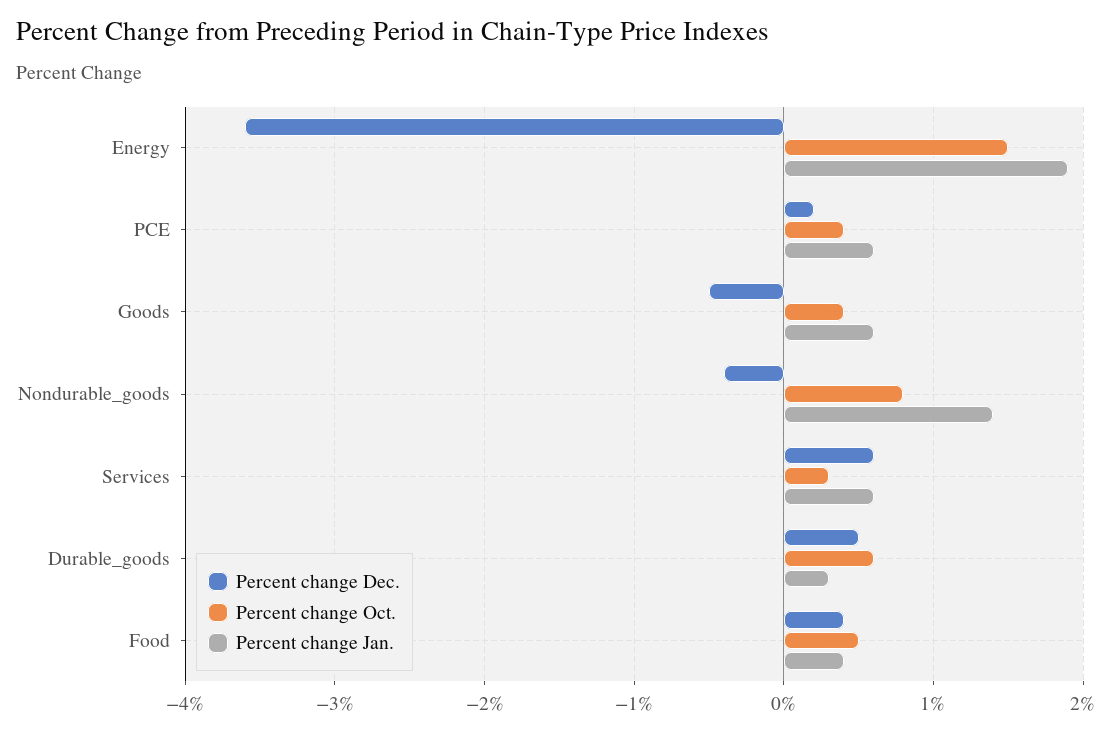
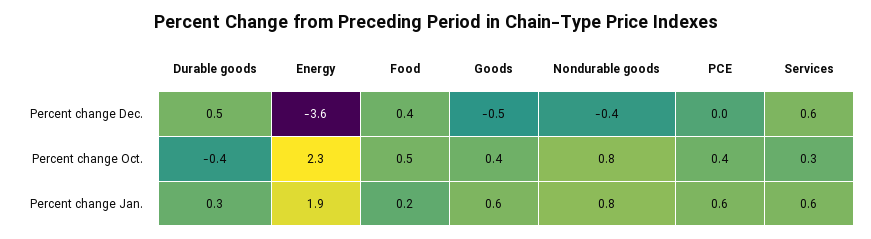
  {
    "Percent change Dec.": {
      "Energy": -3.6,
-     "PCE": 0.2,
+     "PCE": 0,
      "Goods": -0.5,
      "Nondurable_goods": -0.4,
      "Services": 0.6,
      "Durable_goods": 0.5,
      "Food": 0.4
    },
    "Percent change Oct.": {
-     "Energy": 1.5,
+     "Energy": 2.3,
      "PCE": 0.4,
      "Goods": 0.4,
      "Nondurable_goods": 0.8,
      "Services": 0.3,
-     "Durable_goods": 0.6,
+     "Durable_goods": -0.4,
      "Food": 0.5
    },
    "Percent change Jan.": {
      "Energy": 1.9,
      "PCE": 0.6,
      "Goods": 0.6,
-     "Nondurable_goods": 1.4,
+     "Nondurable_goods": 0.8,
      "Services": 0.6,
      "Durable_goods": 0.3,
-     "Food": 0.4
+     "Food": 0.2
    }
  }

